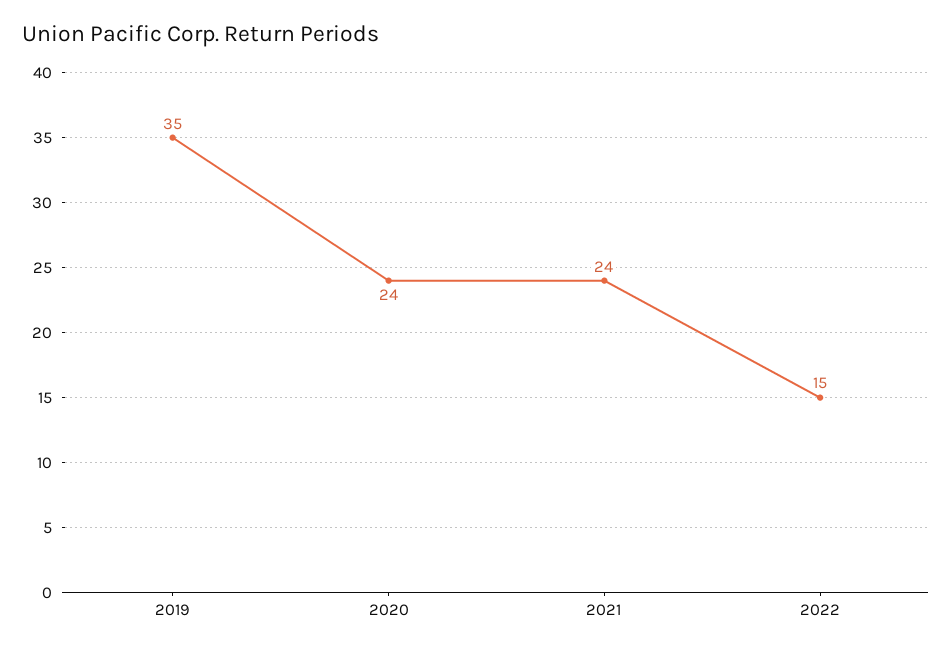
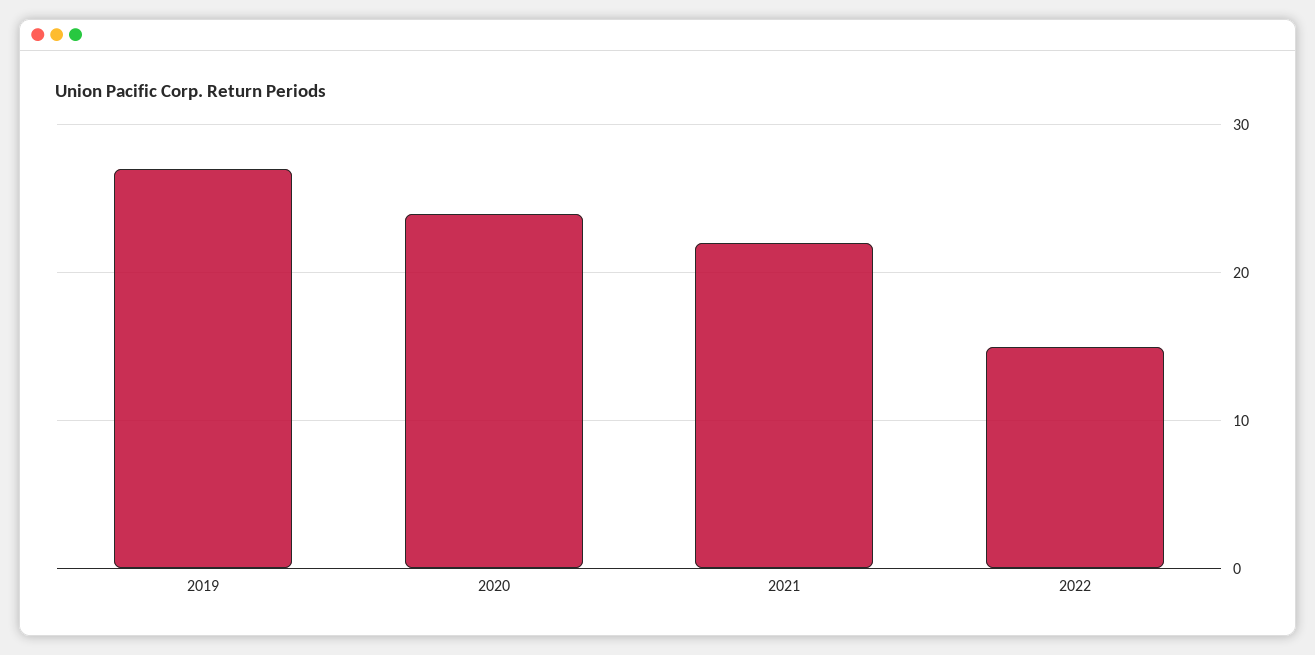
  {
-   "2019": 35,
+   "2019": 27,
    "2020": 24,
-   "2021": 24,
+   "2021": 22,
    "2022": 15
  }

